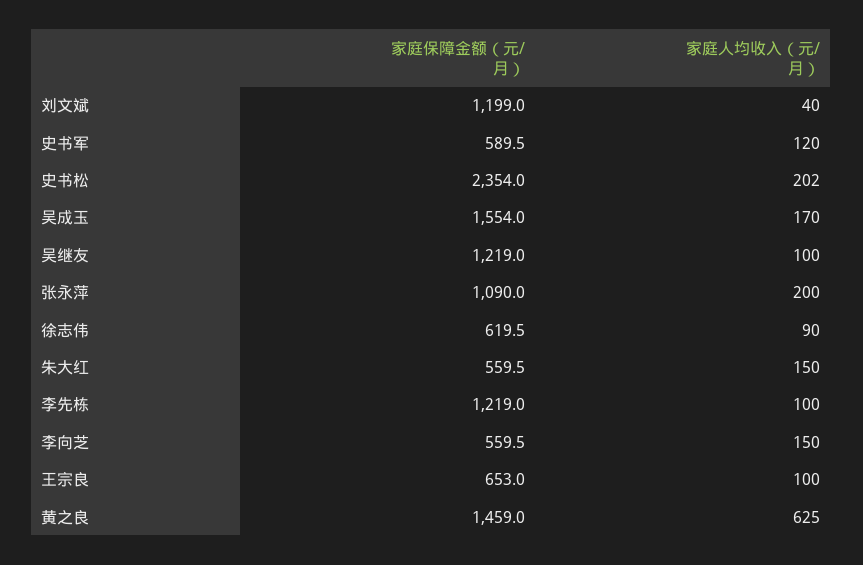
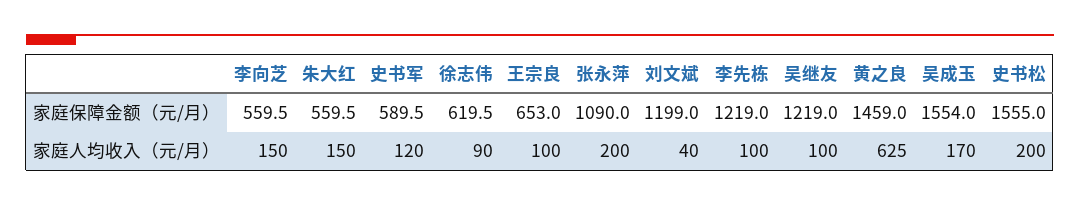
  {
    "家庭保障金额（元/月）": {
      "刘文斌": 1199,
      "史书军": 589.5,
-     "史书松": 2354,
+     "史书松": 1555,
      "吴成玉": 1554,
      "吴继友": 1219,
      "张永萍": 1090,
      "徐志伟": 619.5,
      "朱大红": 559.5,
      "李先栋": 1219,
      "李向芝": 559.5,
      "王宗良": 653,
      "黄之良": 1459
    },
    "家庭人均收入（元/月）": {
      "刘文斌": 40,
      "史书军": 120,
-     "史书松": 202,
+     "史书松": 200,
      "吴成玉": 170,
      "吴继友": 100,
      "张永萍": 200,
      "徐志伟": 90,
      "朱大红": 150,
      "李先栋": 100,
      "李向芝": 150,
      "王宗良": 100,
      "黄之良": 625
    }
  }

